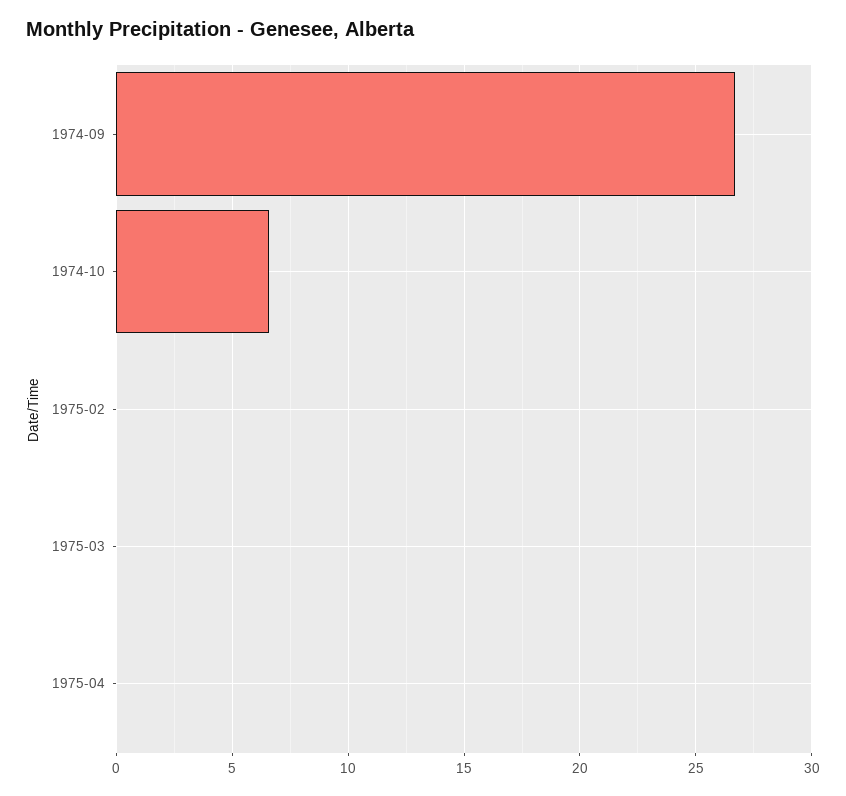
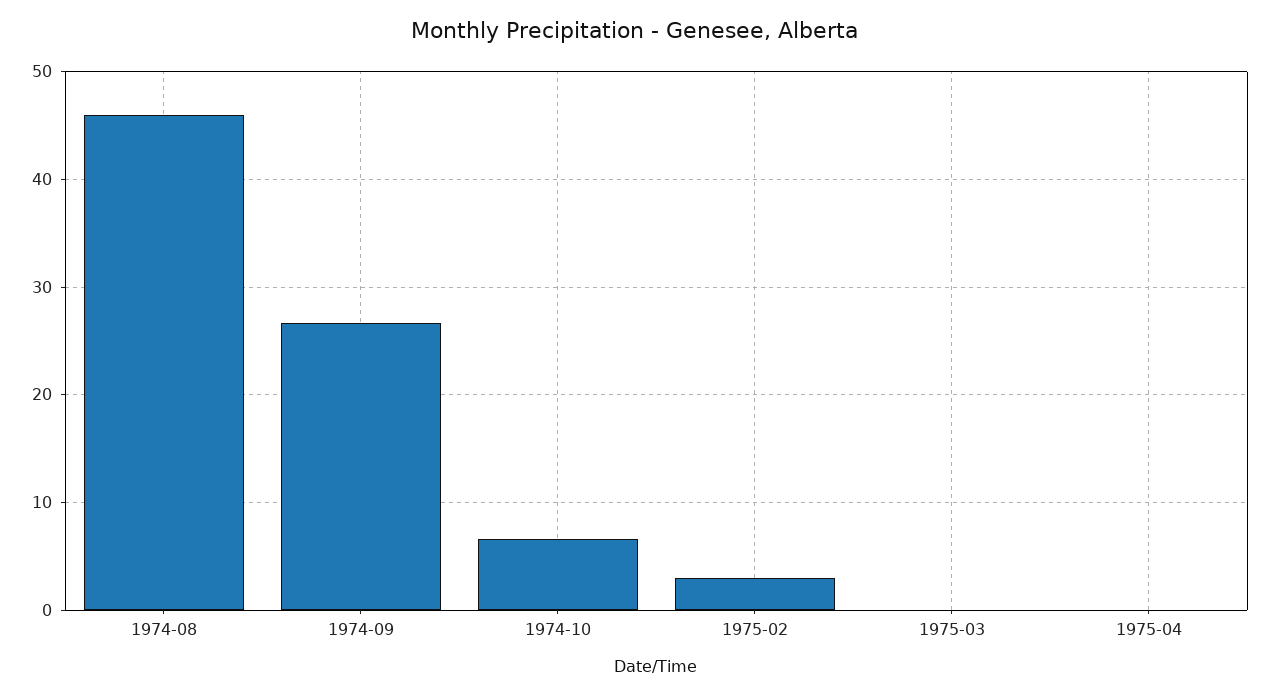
  {
    "1974-09": 26.5,
    "1974-10": 6.5,
-   "1975-02": 0,
+   "1975-02": 3,
    "1975-03": 0,
-   "1975-04": 0
+   "1975-04": 0,
+   "1974-08": 46
  }

